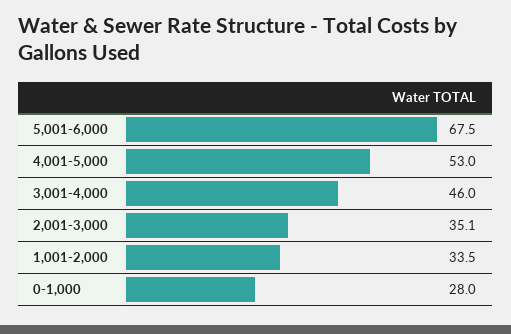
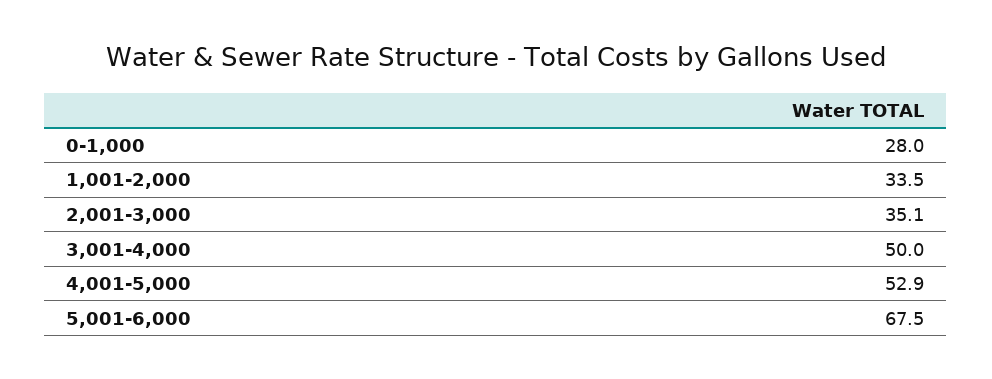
  {
    "5,001-6,000": 67.5,
-   "4,001-5,000": 53,
+   "4,001-5,000": 52.9,
-   "3,001-4,000": 46,
+   "3,001-4,000": 50,
    "2,001-3,000": 35.1,
    "1,001-2,000": 33.5,
    "0-1,000": 28
  }

